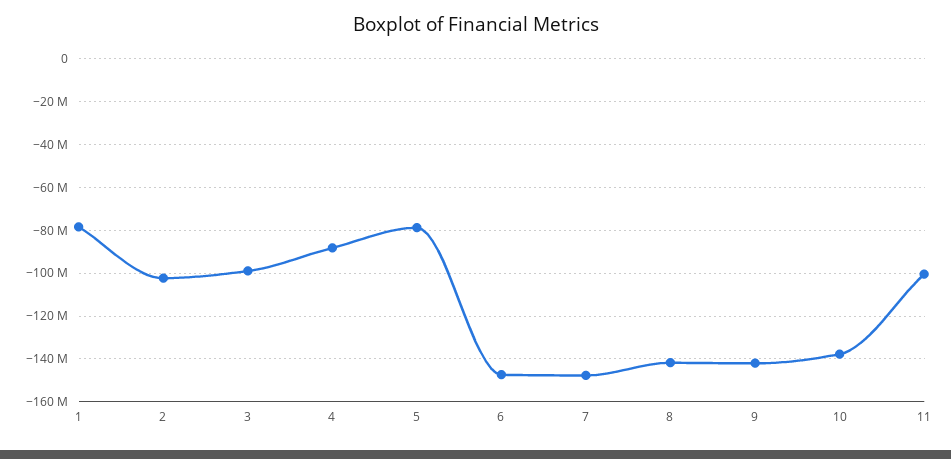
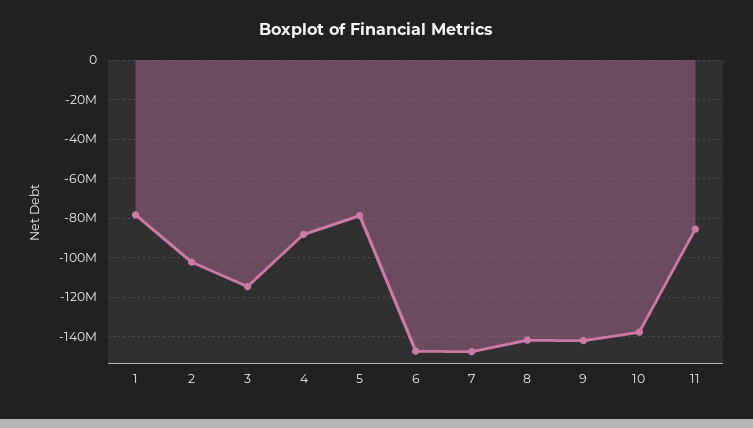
  {
    "1": -80000000,
    "2": -100000000,
-   "3": -100000000,
+   "3": -115000000,
    "4": -90000000,
    "5": -80000000,
    "6": -145000000,
    "7": -150000000,
    "8": -140000000,
    "9": -140000000,
    "10": -140000000,
-   "11": -100000000
+   "11": -85000000
  }

